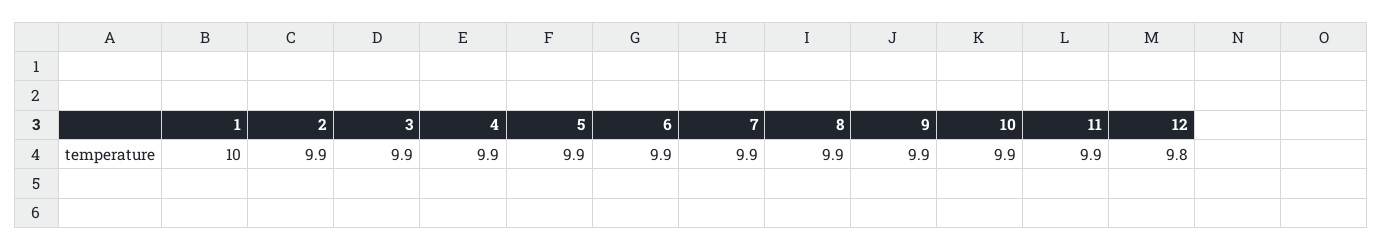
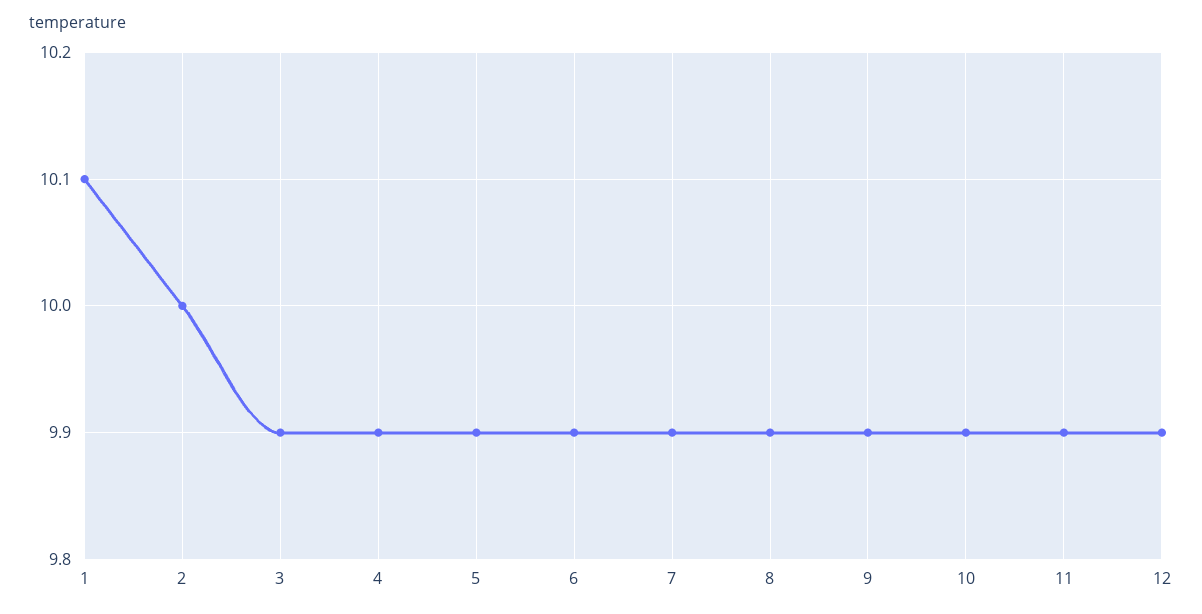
  {
-   "1": 10,
+   "1": 10.1,
-   "2": 9.9,
+   "2": 10,
    "3": 9.9,
    "4": 9.9,
    "5": 9.9,
    "6": 9.9,
    "7": 9.9,
    "8": 9.9,
    "9": 9.9,
    "10": 9.9,
    "11": 9.9,
-   "12": 9.8
+   "12": 9.9
  }

